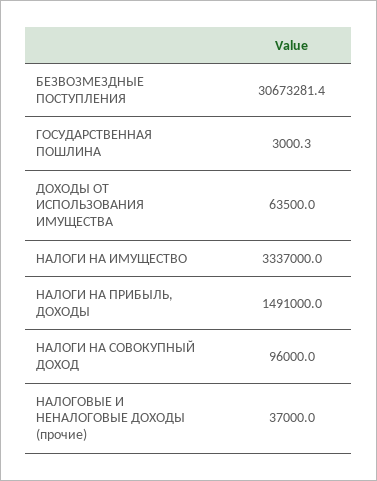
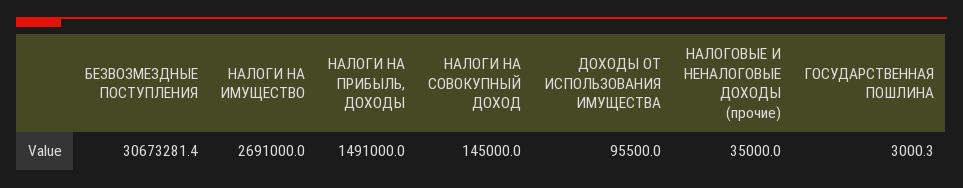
  {
    "БЕЗВОЗМЕЗДНЫЕ ПОСТУПЛЕНИЯ": 30673281.4,
    "ГОСУДАРСТВЕННАЯ ПОШЛИНА": 3000.3,
-   "ДОХОДЫ ОТ ИСПОЛЬЗОВАНИЯ ИМУЩЕСТВА": 63500,
+   "ДОХОДЫ ОТ ИСПОЛЬЗОВАНИЯ ИМУЩЕСТВА": 95500,
-   "НАЛОГИ НА ИМУЩЕСТВО": 3337000,
+   "НАЛОГИ НА ИМУЩЕСТВО": 2691000,
    "НАЛОГИ НА ПРИБЫЛЬ, ДОХОДЫ": 1491000,
-   "НАЛОГИ НА СОВОКУПНЫЙ ДОХОД": 96000,
+   "НАЛОГИ НА СОВОКУПНЫЙ ДОХОД": 145000,
-   "НАЛОГОВЫЕ И НЕНАЛОГОВЫЕ ДОХОДЫ (прочие)": 37000
+   "НАЛОГОВЫЕ И НЕНАЛОГОВЫЕ ДОХОДЫ (прочие)": 35000
  }

